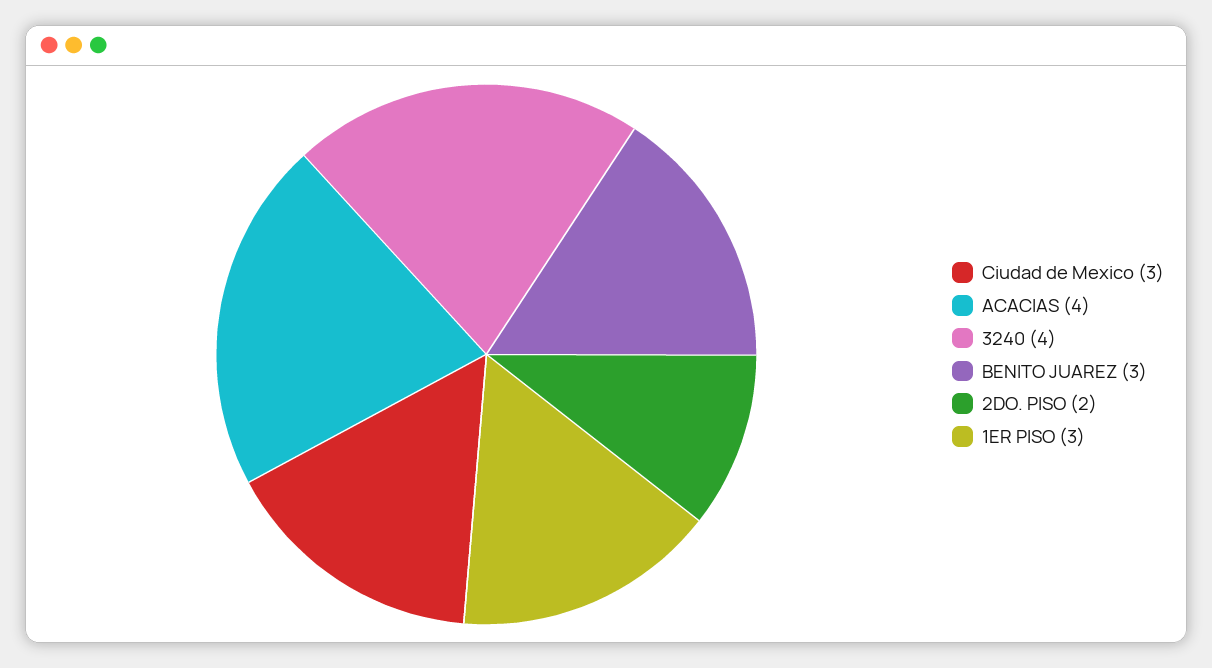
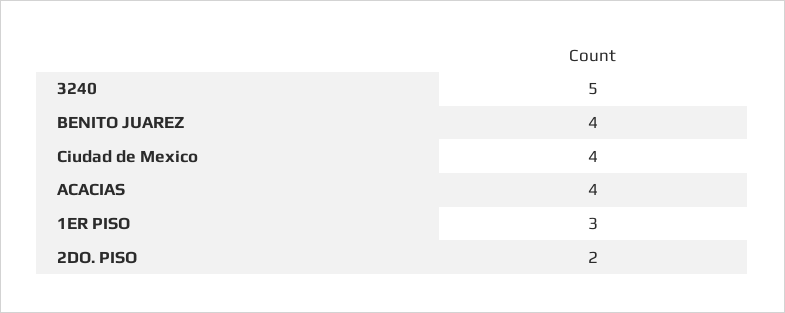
  {
-   "Ciudad de Mexico": 3,
+   "Ciudad de Mexico": 4,
    "ACACIAS": 4,
-   "3240": 4,
+   "3240": 5,
-   "BENITO JUAREZ": 3,
+   "BENITO JUAREZ": 4,
    "2DO. PISO": 2,
    "1ER PISO": 3
  }

